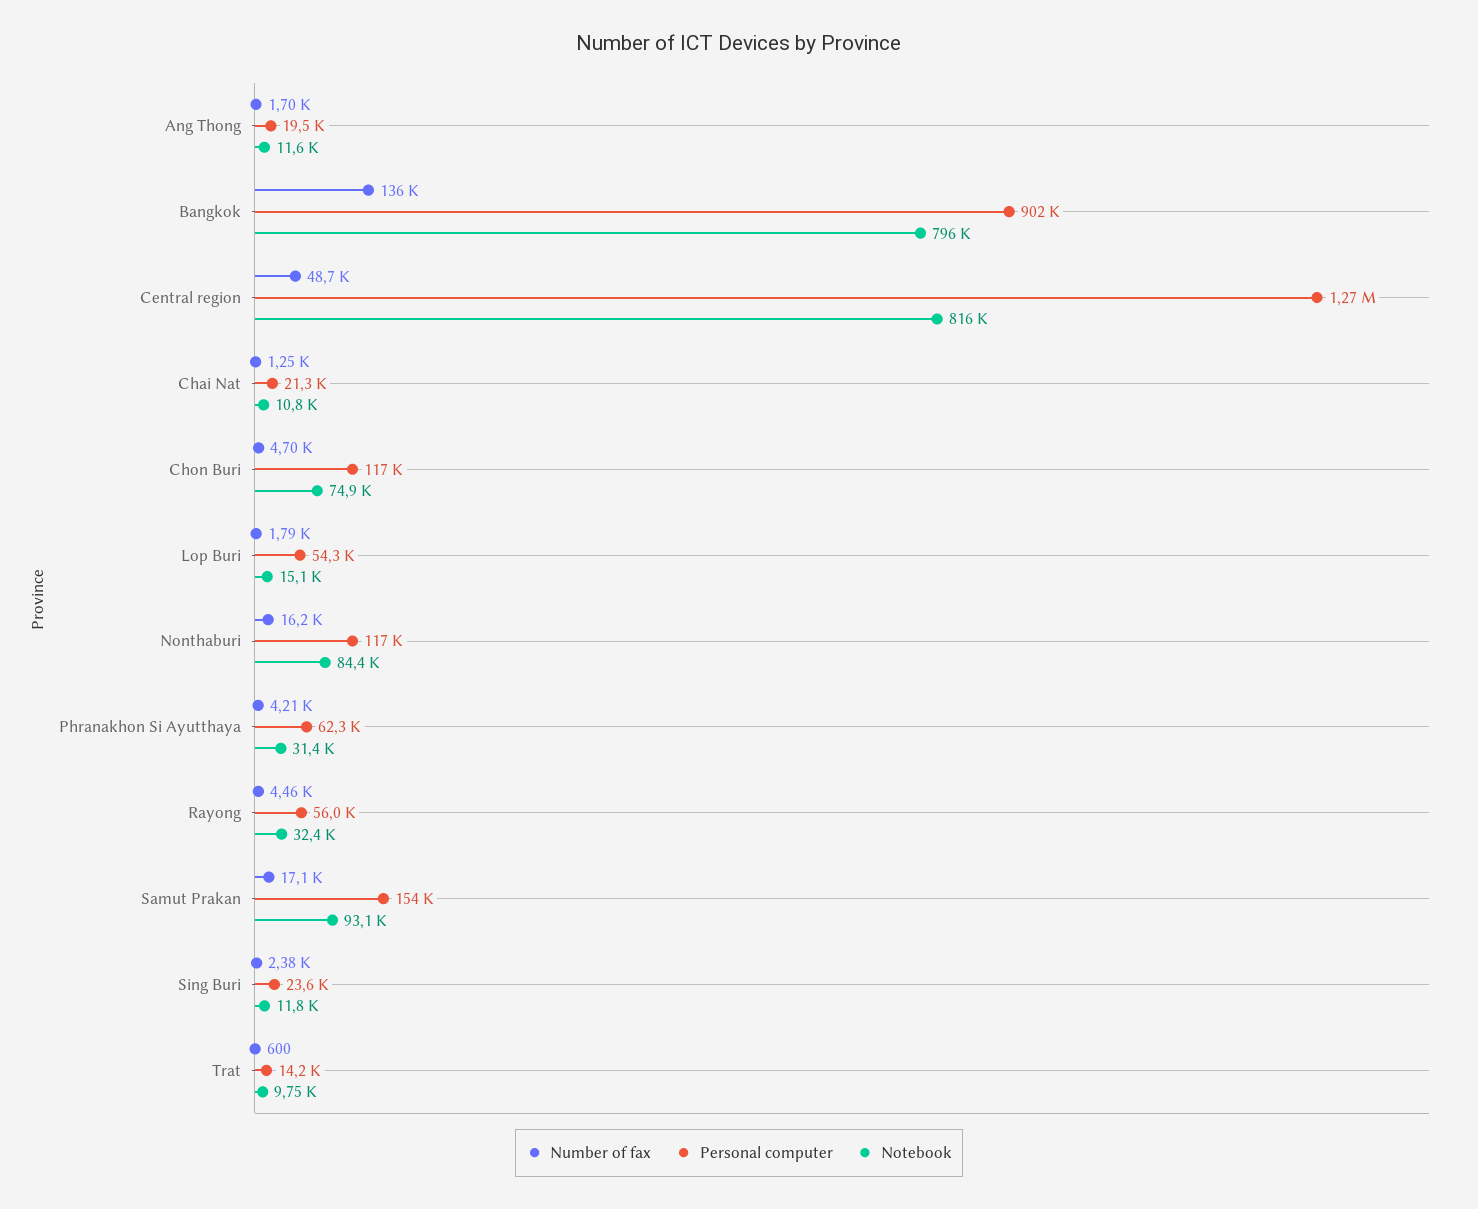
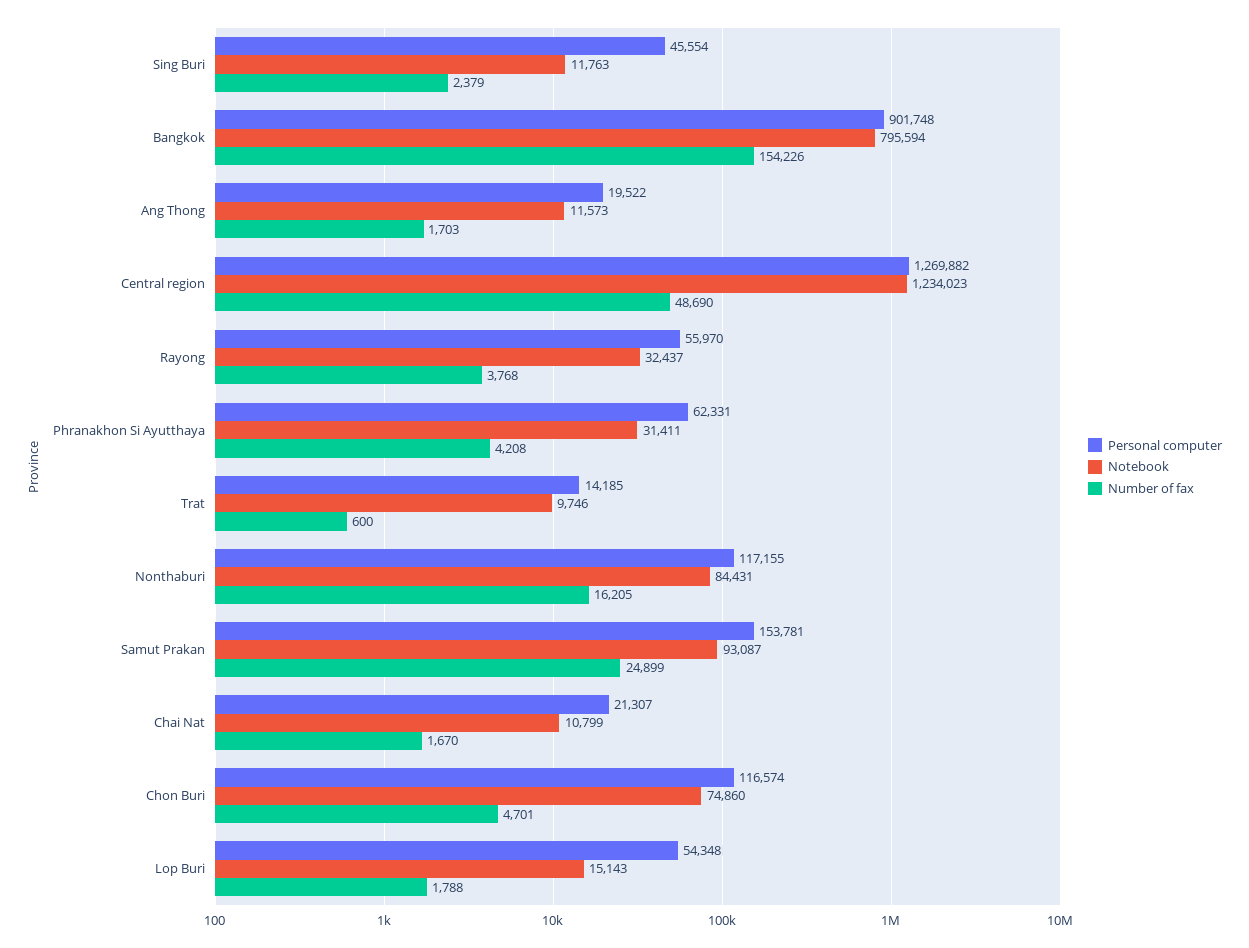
  {
    "Number of fax": {
      "Ang Thong": 1703,
-     "Bangkok": 136000,
+     "Bangkok": 154226,
      "Central region": 48690,
-     "Chai Nat": 1250,
+     "Chai Nat": 1670,
      "Chon Buri": 4701,
      "Lop Buri": 1788,
      "Nonthaburi": 16205,
      "Phranakhon Si Ayutthaya": 4208,
-     "Rayong": 4460,
+     "Rayong": 3768,
-     "Samut Prakan": 17100,
+     "Samut Prakan": 24899,
      "Sing Buri": 2379,
      "Trat": 600
    },
    "Personal computer": {
      "Ang Thong": 19522,
      "Bangkok": 901748,
      "Central region": 1269882,
      "Chai Nat": 21307,
      "Chon Buri": 116574,
      "Lop Buri": 54348,
      "Nonthaburi": 117155,
      "Phranakhon Si Ayutthaya": 62331,
      "Rayong": 55970,
      "Samut Prakan": 153781,
-     "Sing Buri": 23600,
+     "Sing Buri": 45554,
      "Trat": 14185
    },
    "Notebook": {
      "Ang Thong": 11573,
      "Bangkok": 795594,
-     "Central region": 816000,
+     "Central region": 1234023,
      "Chai Nat": 10799,
      "Chon Buri": 74860,
      "Lop Buri": 15143,
      "Nonthaburi": 84431,
      "Phranakhon Si Ayutthaya": 31411,
      "Rayong": 32437,
      "Samut Prakan": 93087,
      "Sing Buri": 11763,
      "Trat": 9746
    }
  }

